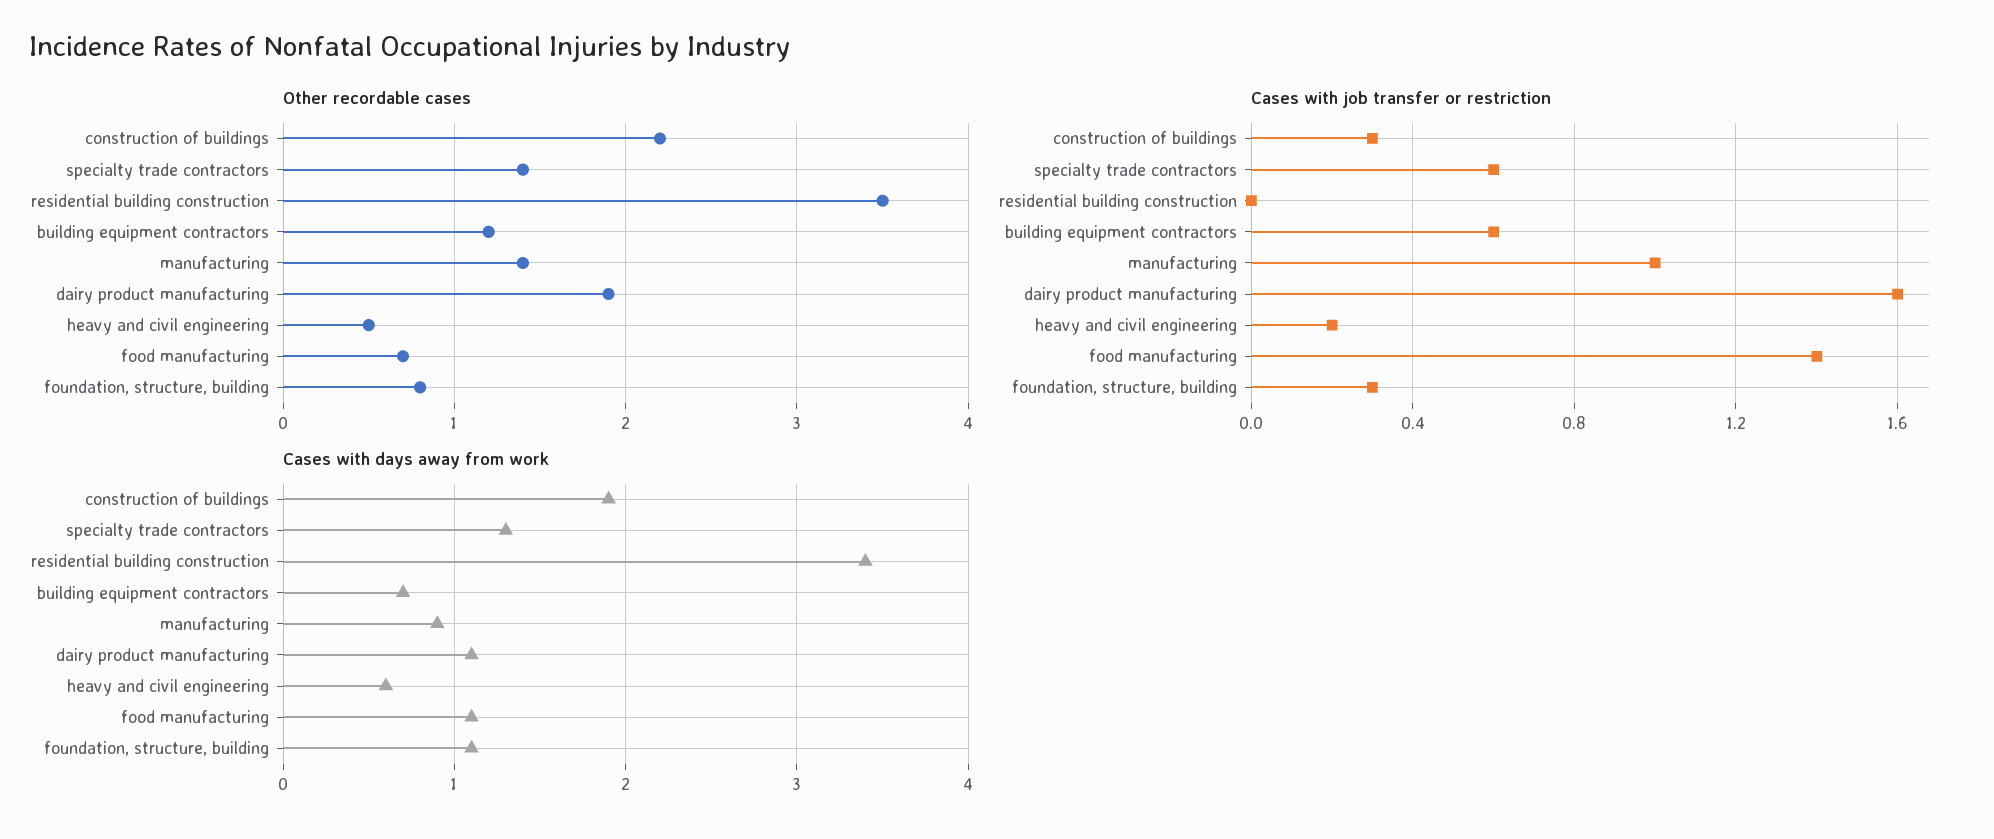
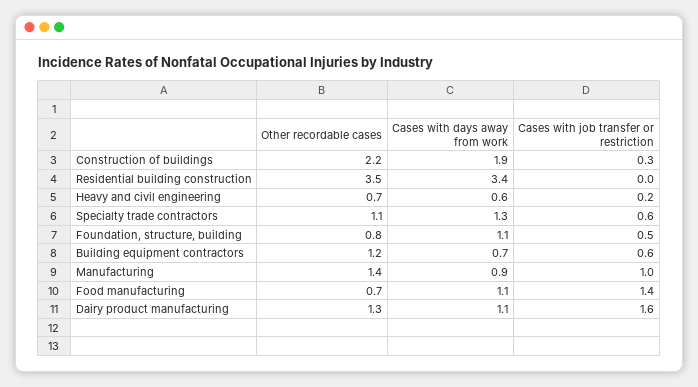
  {
    "Other recordable cases": {
      "construction of buildings": 2.2,
-     "specialty trade contractors": 1.4,
+     "specialty trade contractors": 1.1,
      "residential building construction": 3.5,
      "building equipment contractors": 1.2,
      "manufacturing": 1.4,
-     "dairy product manufacturing": 1.9,
+     "dairy product manufacturing": 1.3,
-     "heavy and civil engineering": 0.5,
+     "heavy and civil engineering": 0.7,
      "food manufacturing": 0.7,
      "foundation, structure, building": 0.8
    },
    "Cases with job transfer or restriction": {
      "construction of buildings": 0.3,
      "specialty trade contractors": 0.6,
      "residential building construction": 0,
      "building equipment contractors": 0.6,
      "manufacturing": 1,
      "dairy product manufacturing": 1.6,
      "heavy and civil engineering": 0.2,
      "food manufacturing": 1.4,
-     "foundation, structure, building": 0.3
+     "foundation, structure, building": 0.5
    },
    "Cases with days away from work": {
      "construction of buildings": 1.9,
      "specialty trade contractors": 1.3,
      "residential building construction": 3.4,
      "building equipment contractors": 0.7,
      "manufacturing": 0.9,
      "dairy product manufacturing": 1.1,
      "heavy and civil engineering": 0.6,
      "food manufacturing": 1.1,
      "foundation, structure, building": 1.1
    }
  }

